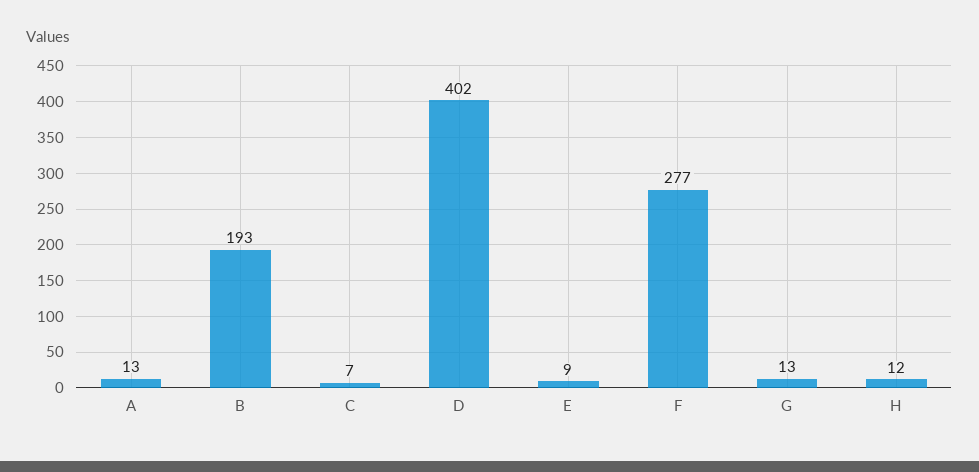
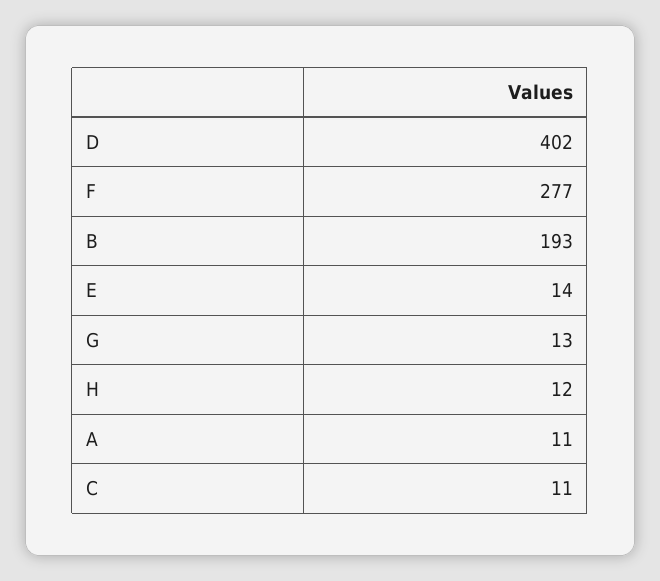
  {
-   "A": 13,
+   "A": 11,
    "B": 193,
-   "C": 7,
+   "C": 11,
    "D": 402,
-   "E": 9,
+   "E": 14,
    "F": 277,
    "G": 13,
    "H": 12
  }

